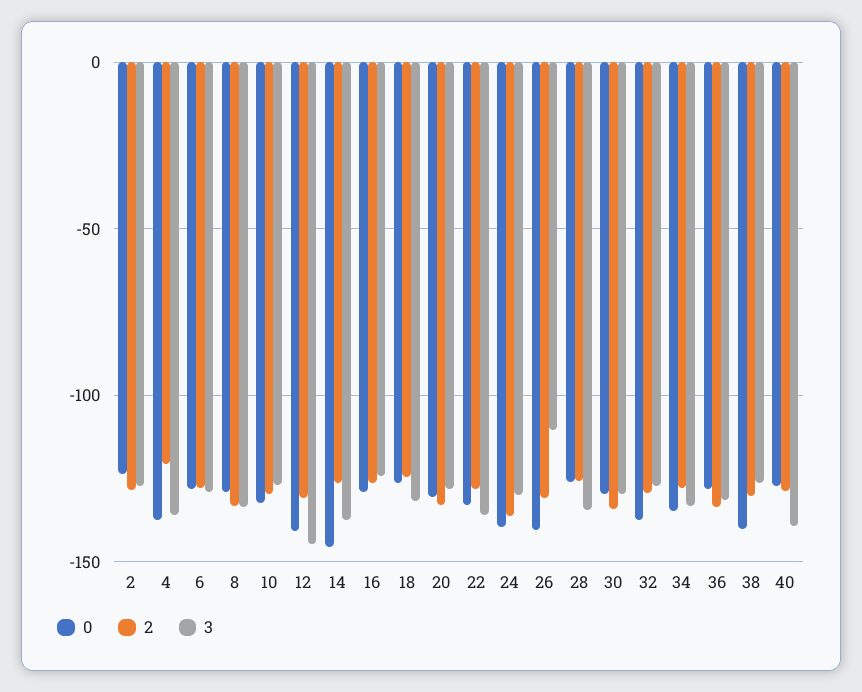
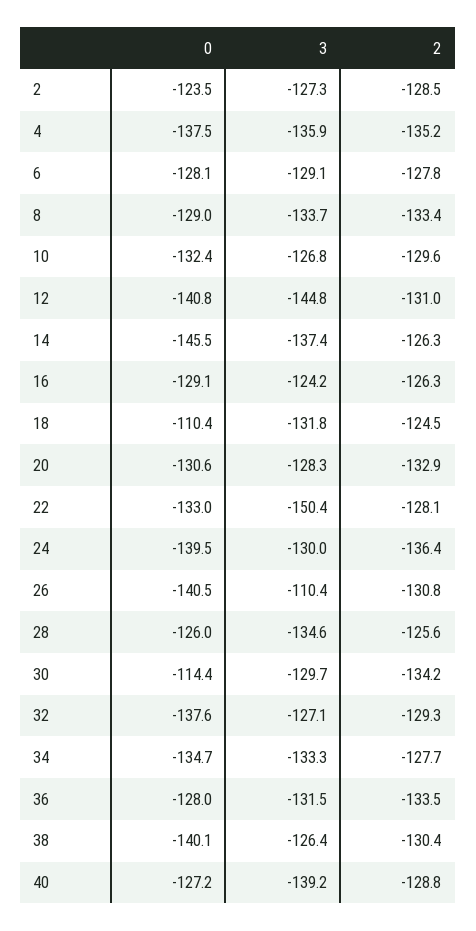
  {
    "0": {
      "2": -123.5,
      "4": -137.5,
      "6": -128.1,
      "8": -129,
      "10": -132.4,
      "12": -140.8,
      "14": -145.5,
      "16": -129.1,
-     "18": -125,
+     "18": -110.4,
      "20": -130.6,
      "22": -133,
      "24": -139.5,
      "26": -140.5,
      "28": -126,
-     "30": -130,
+     "30": -114.4,
      "32": -137.6,
      "34": -134.7,
      "36": -128,
      "38": -140.1,
      "40": -127.2
    },
    "2": {
      "2": -128.5,
-     "4": -120,
+     "4": -135.2,
      "6": -127.8,
      "8": -133.4,
      "10": -129.6,
      "12": -131,
      "14": -126.3,
      "16": -126.3,
      "18": -124.5,
      "20": -132.9,
      "22": -128.1,
      "24": -136.4,
      "26": -130.8,
      "28": -125.6,
      "30": -134.2,
      "32": -129.3,
      "34": -127.7,
      "36": -133.5,
      "38": -130.4,
      "40": -128.8
    },
    "3": {
      "2": -127.3,
      "4": -135.9,
      "6": -129.1,
      "8": -133.7,
      "10": -126.8,
      "12": -144.8,
      "14": -137.4,
      "16": -124.2,
      "18": -131.8,
      "20": -128.3,
-     "22": -135,
+     "22": -150.4,
      "24": -130,
      "26": -110.4,
      "28": -134.6,
      "30": -129.7,
      "32": -127.1,
      "34": -133.3,
      "36": -131.5,
      "38": -126.4,
      "40": -139.2
    }
  }

